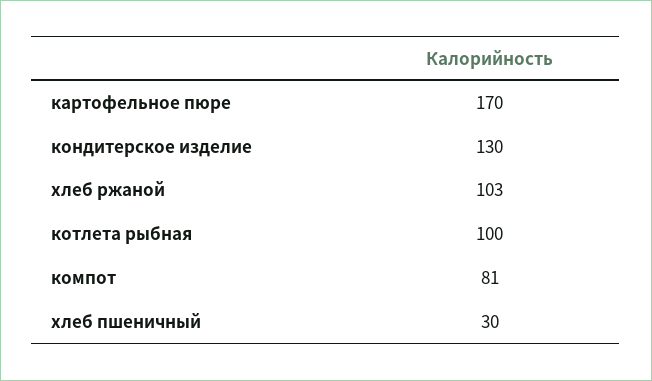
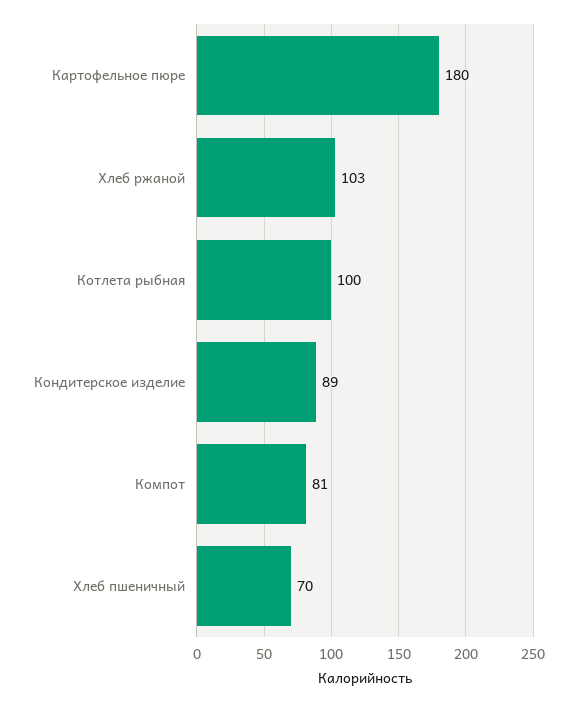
  {
-   "картофельное пюре": 170,
+   "картофельное пюре": 180,
-   "кондитерское изделие": 130,
+   "кондитерское изделие": 89,
    "хлеб ржаной": 103,
    "котлета рыбная": 100,
    "компот": 81,
-   "хлеб пшеничный": 30
+   "хлеб пшеничный": 70
  }

